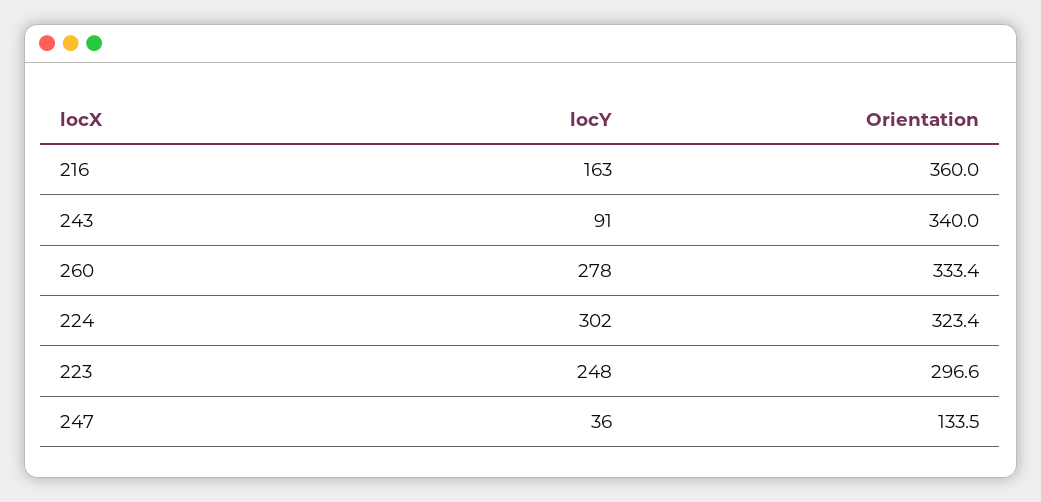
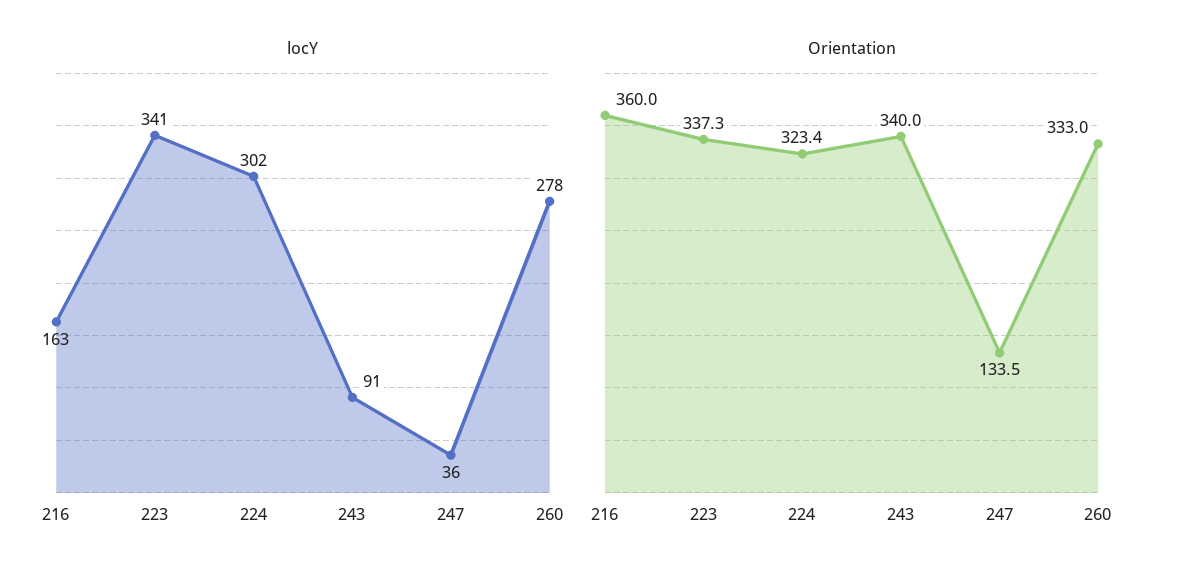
  {
    "locY": {
      "216": 163,
      "243": 91,
      "260": 278,
      "224": 302,
-     "223": 248,
+     "223": 341,
      "247": 36
    },
    "Orientation": {
      "216": 360,
      "243": 340,
-     "260": 333.4,
+     "260": 333,
      "224": 323.4,
-     "223": 296.6,
+     "223": 337.3,
      "247": 133.5
    }
  }

